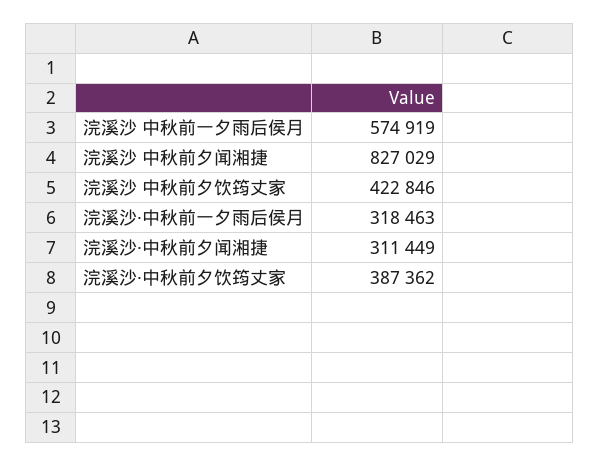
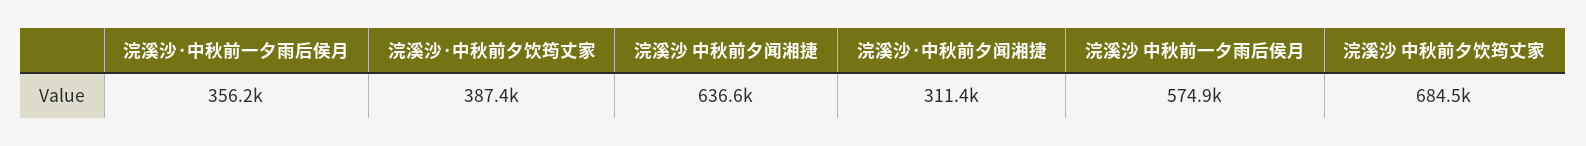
  {
    "浣溪沙 中秋前一夕雨后侯月": 574919,
-   "浣溪沙 中秋前夕闻湘捷": 827029,
+   "浣溪沙 中秋前夕闻湘捷": 636600,
-   "浣溪沙 中秋前夕饮筠丈家": 422846,
+   "浣溪沙 中秋前夕饮筠丈家": 684500,
-   "浣溪沙·中秋前一夕雨后侯月": 318463,
+   "浣溪沙·中秋前一夕雨后侯月": 356200,
    "浣溪沙·中秋前夕闻湘捷": 311449,
    "浣溪沙·中秋前夕饮筠丈家": 387362
  }

